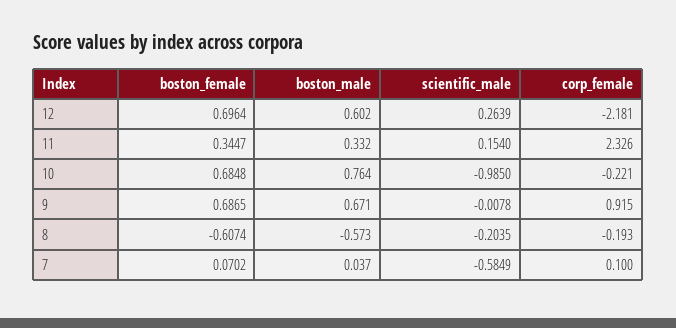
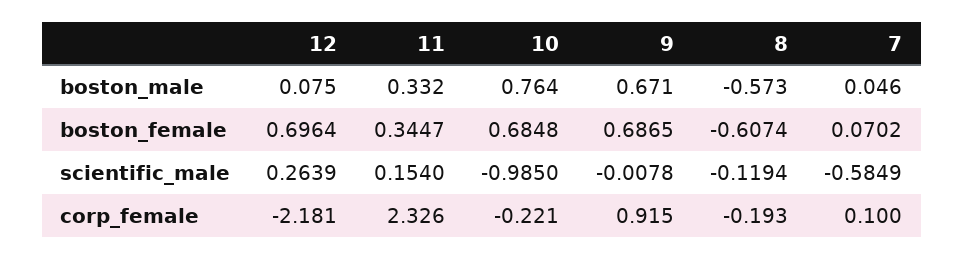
  {
    "boston_female": {
      "12": 0.6964,
      "11": 0.3447,
      "10": 0.6848,
      "9": 0.6865,
      "8": -0.6074,
      "7": 0.0702
    },
    "boston_male": {
-     "12": 0.602,
+     "12": 0.075,
      "11": 0.332,
      "10": 0.764,
      "9": 0.671,
      "8": -0.573,
-     "7": 0.037
+     "7": 0.046
    },
    "scientific_male": {
      "12": 0.2639,
      "11": 0.154,
      "10": -0.985,
      "9": -0.0078,
-     "8": -0.2035,
+     "8": -0.1194,
      "7": -0.5849
    },
    "corp_female": {
      "12": -2.181,
      "11": 2.326,
      "10": -0.221,
      "9": 0.915,
      "8": -0.193,
      "7": 0.1
    }
  }

